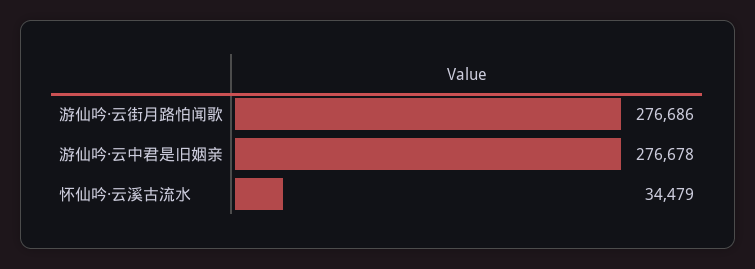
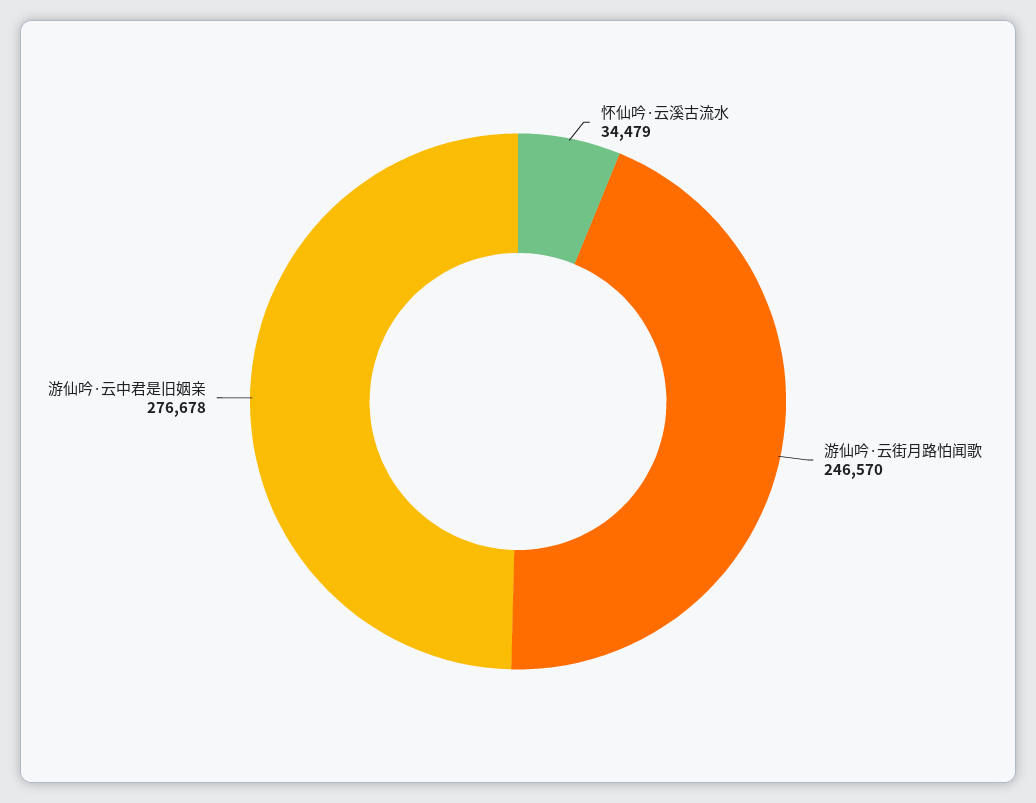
  {
-   "游仙吟·云街月路怕闻歌": 276686,
+   "游仙吟·云街月路怕闻歌": 246570,
    "游仙吟·云中君是旧姻亲": 276678,
    "怀仙吟·云溪古流水": 34479
  }

